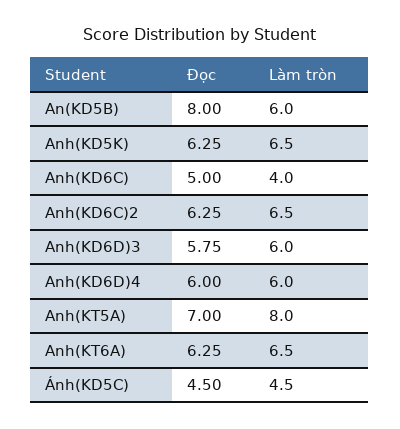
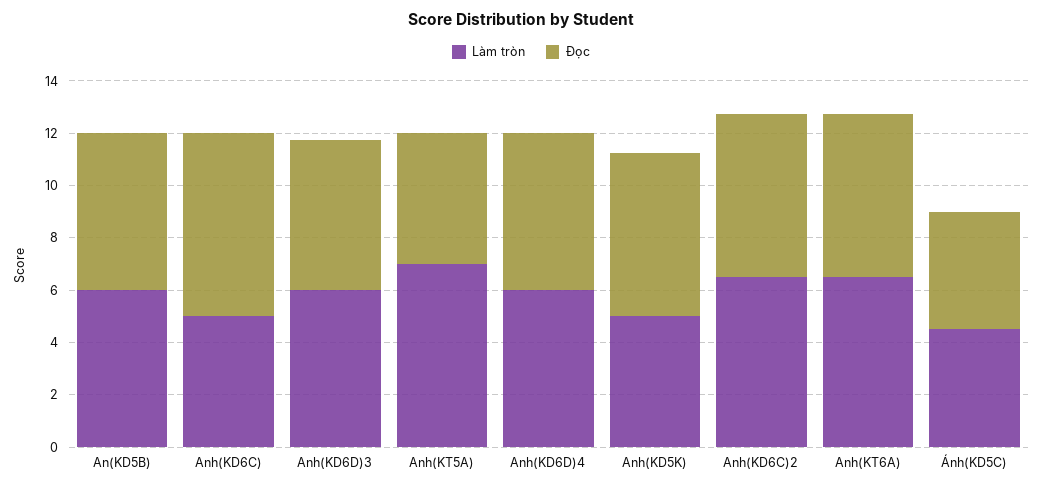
  {
    "Đọc": {
-     "An(KD5B)": 8,
+     "An(KD5B)": 6,
      "Anh(KD5K)": 6.25,
-     "Anh(KD6C)": 5,
+     "Anh(KD6C)": 7,
      "Anh(KD6C)2": 6.25,
      "Anh(KD6D)3": 5.75,
      "Anh(KD6D)4": 6,
-     "Anh(KT5A)": 7,
+     "Anh(KT5A)": 5,
      "Anh(KT6A)": 6.25,
      "Ánh(KD5C)": 4.5
    },
    "Làm tròn": {
      "An(KD5B)": 6,
-     "Anh(KD5K)": 6.5,
+     "Anh(KD5K)": 5,
-     "Anh(KD6C)": 4,
+     "Anh(KD6C)": 5,
      "Anh(KD6C)2": 6.5,
      "Anh(KD6D)3": 6,
      "Anh(KD6D)4": 6,
-     "Anh(KT5A)": 8,
+     "Anh(KT5A)": 7,
      "Anh(KT6A)": 6.5,
      "Ánh(KD5C)": 4.5
    }
  }

